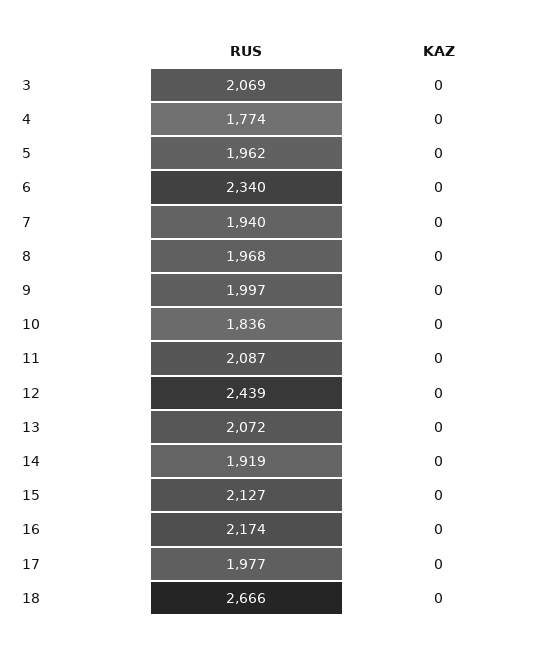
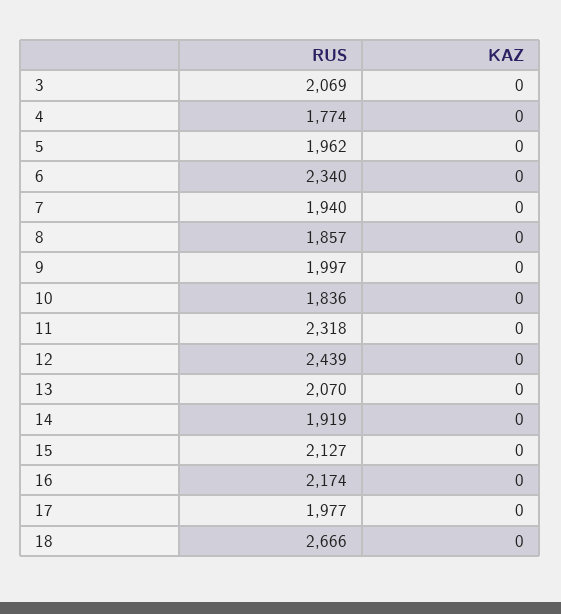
  {
    "RUS": {
      "3": 2069,
      "4": 1774,
      "5": 1962,
      "6": 2340,
      "7": 1940,
-     "8": 1968,
+     "8": 1857,
      "9": 1997,
      "10": 1836,
-     "11": 2087,
+     "11": 2318,
      "12": 2439,
-     "13": 2072,
+     "13": 2070,
      "14": 1919,
      "15": 2127,
      "16": 2174,
      "17": 1977,
      "18": 2666
    },
    "KAZ": {
      "3": 0,
      "4": 0,
      "5": 0,
      "6": 0,
      "7": 0,
      "8": 0,
      "9": 0,
      "10": 0,
      "11": 0,
      "12": 0,
      "13": 0,
      "14": 0,
      "15": 0,
      "16": 0,
      "17": 0,
      "18": 0
    }
  }

